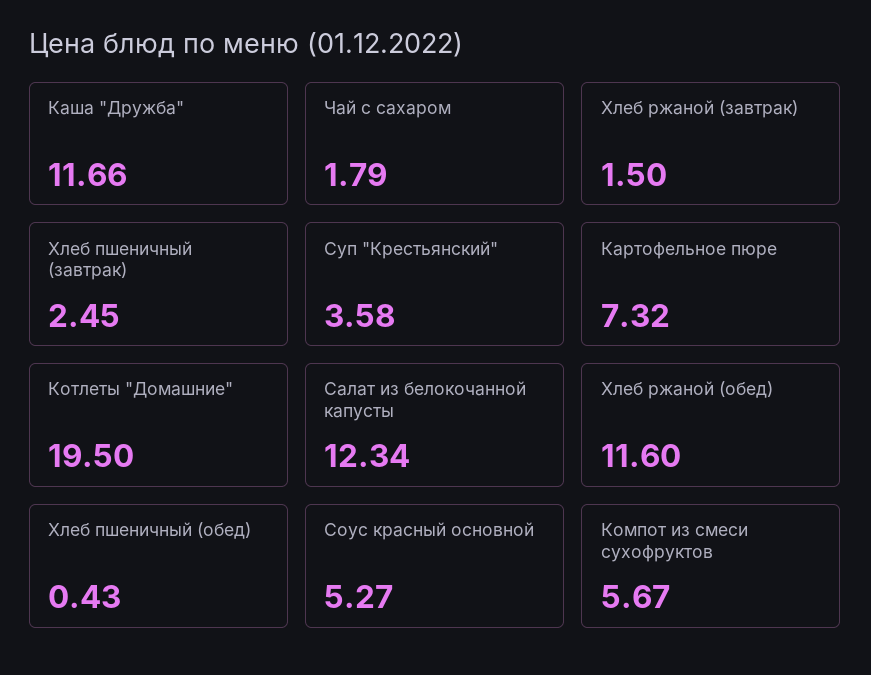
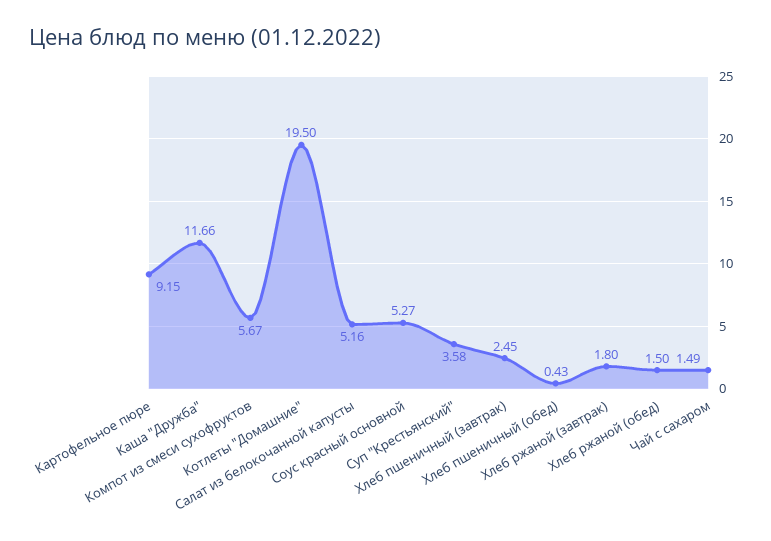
  {
    "Каша \"Дружба\"": 11.66,
-   "Чай с сахаром": 1.79,
+   "Чай с сахаром": 1.49,
-   "Хлеб ржаной (завтрак)": 1.5,
+   "Хлеб ржаной (завтрак)": 1.8,
    "Хлеб пшеничный (завтрак)": 2.45,
    "Суп \"Крестьянский\"": 3.58,
-   "Картофельное пюре": 7.32,
+   "Картофельное пюре": 9.15,
    "Котлеты \"Домашние\"": 19.5,
-   "Салат из белокочанной капусты": 12.34,
+   "Салат из белокочанной капусты": 5.16,
-   "Хлеб ржаной (обед)": 11.6,
+   "Хлеб ржаной (обед)": 1.5,
    "Хлеб пшеничный (обед)": 0.43,
    "Соус красный основной": 5.27,
    "Компот из смеси сухофруктов": 5.67
  }

